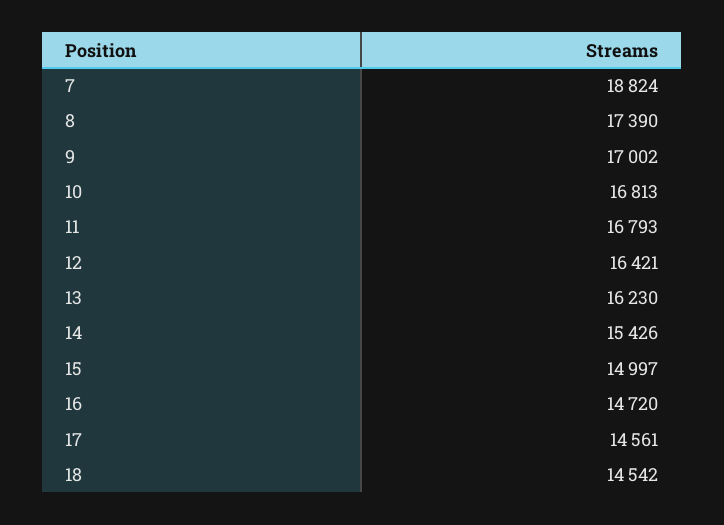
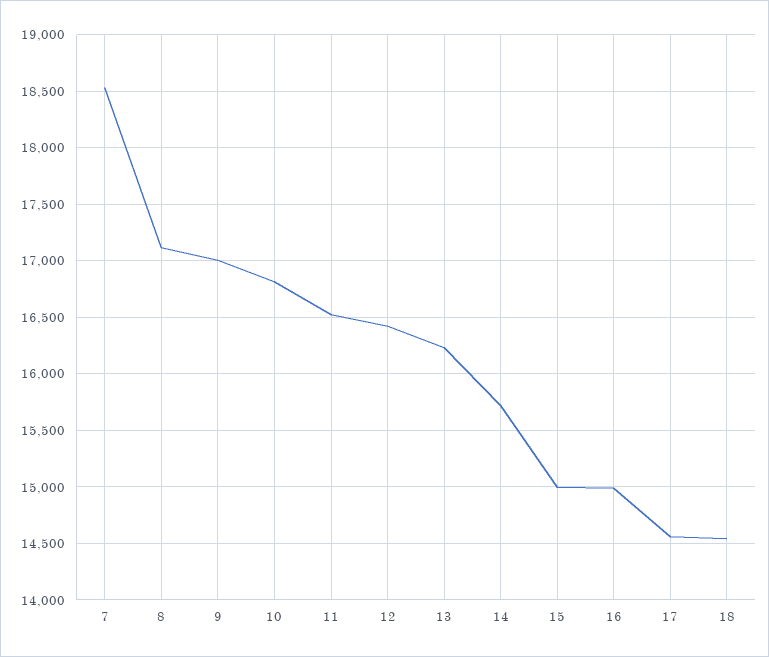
  {
-   "7": 18824,
+   "7": 18500,
-   "8": 17390,
+   "8": 17100,
    "9": 17002,
    "10": 16813,
-   "11": 16793,
+   "11": 16500,
    "12": 16421,
    "13": 16230,
-   "14": 15426,
+   "14": 15700,
    "15": 14997,
-   "16": 14720,
+   "16": 15000,
    "17": 14561,
    "18": 14542
  }

